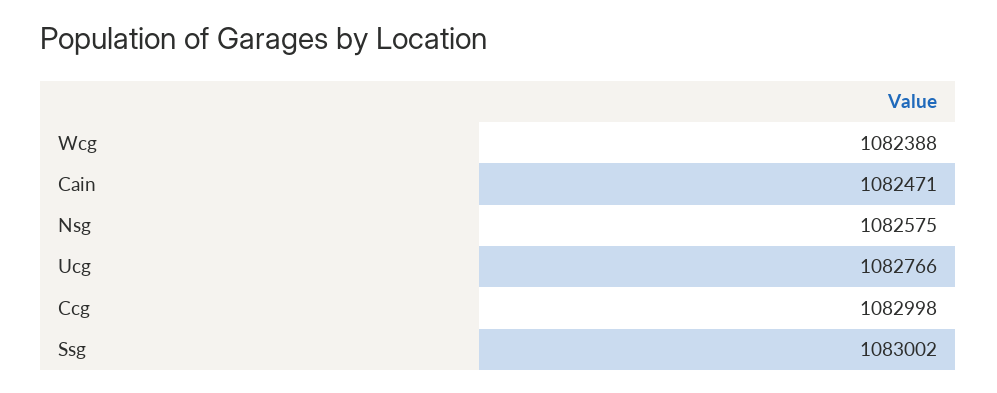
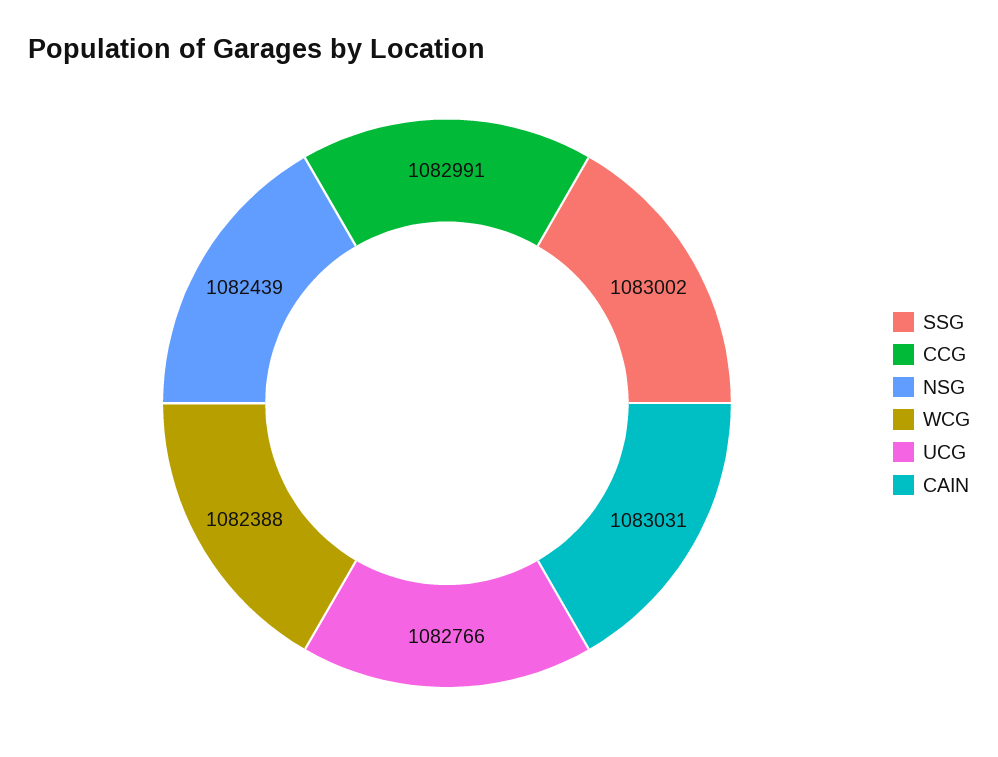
  {
    "Wcg": 1082388,
-   "Cain": 1082471,
+   "Cain": 1083031,
-   "Nsg": 1082575,
+   "Nsg": 1082439,
    "Ucg": 1082766,
-   "Ccg": 1082998,
+   "Ccg": 1082991,
    "Ssg": 1083002
  }

